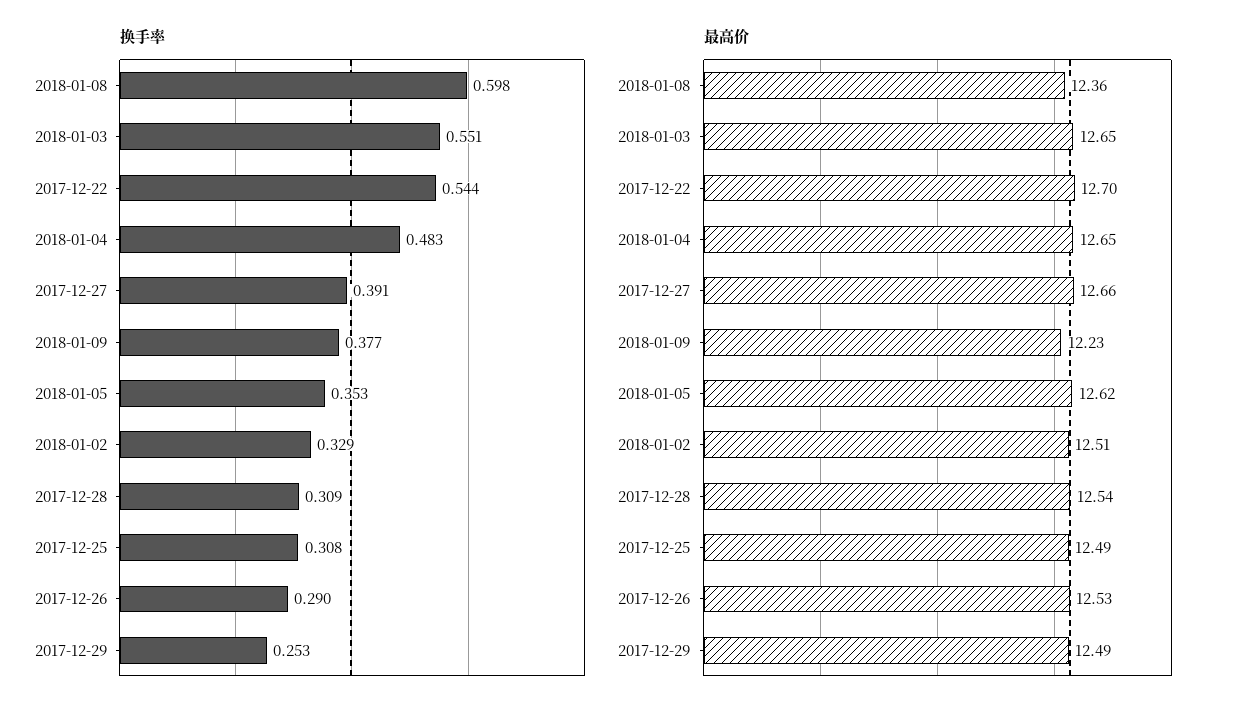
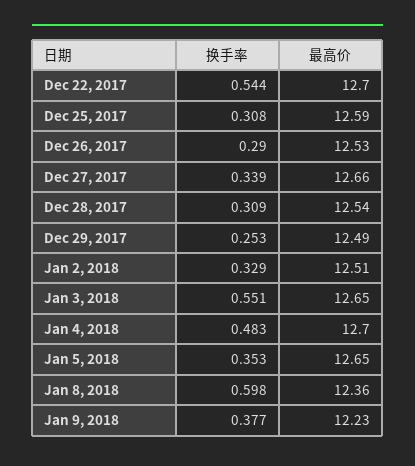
  {
    "换手率": {
      "2018-01-08": 0.598,
      "2018-01-03": 0.551,
      "2017-12-22": 0.544,
      "2018-01-04": 0.483,
-     "2017-12-27": 0.391,
+     "2017-12-27": 0.339,
      "2018-01-09": 0.377,
      "2018-01-05": 0.353,
      "2018-01-02": 0.329,
      "2017-12-28": 0.309,
      "2017-12-25": 0.308,
      "2017-12-26": 0.29,
      "2017-12-29": 0.253
    },
    "最高价": {
      "2018-01-08": 12.36,
      "2018-01-03": 12.65,
      "2017-12-22": 12.7,
-     "2018-01-04": 12.65,
+     "2018-01-04": 12.7,
      "2017-12-27": 12.66,
      "2018-01-09": 12.23,
-     "2018-01-05": 12.62,
+     "2018-01-05": 12.65,
      "2018-01-02": 12.51,
      "2017-12-28": 12.54,
-     "2017-12-25": 12.49,
+     "2017-12-25": 12.59,
      "2017-12-26": 12.53,
      "2017-12-29": 12.49
    }
  }

